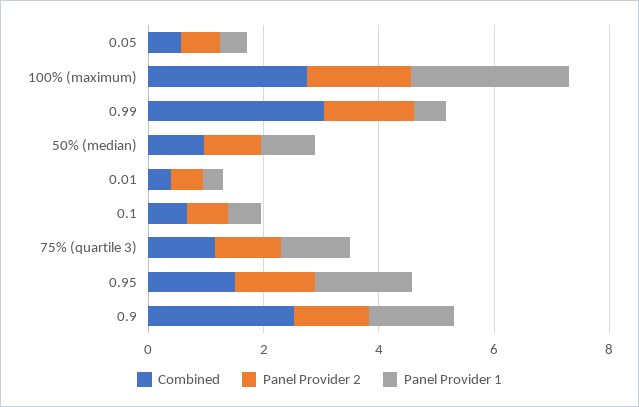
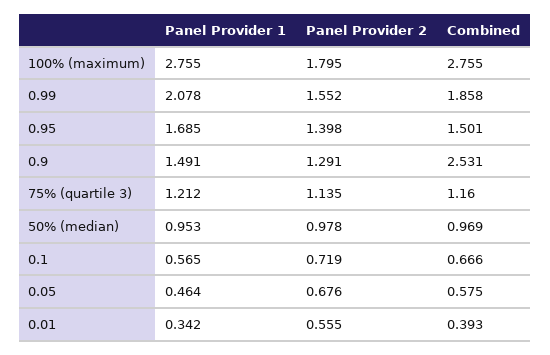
  {
    "Combined": {
      "0.05": 0.575,
      "100% (maximum)": 2.755,
-     "0.99": 3,
+     "0.99": 1.858,
      "50% (median)": 0.969,
      "0.01": 0.393,
      "0.1": 0.666,
      "75% (quartile 3)": 1.16,
      "0.95": 1.501,
      "0.9": 2.531
    },
    "Panel Provider 2": {
      "0.05": 0.676,
      "100% (maximum)": 1.795,
      "0.99": 1.552,
      "50% (median)": 0.978,
      "0.01": 0.555,
      "0.1": 0.719,
      "75% (quartile 3)": 1.135,
      "0.95": 1.398,
      "0.9": 1.291
    },
    "Panel Provider 1": {
      "0.05": 0.464,
      "100% (maximum)": 2.755,
-     "0.99": 0.5,
+     "0.99": 2.078,
      "50% (median)": 0.953,
      "0.01": 0.342,
      "0.1": 0.565,
      "75% (quartile 3)": 1.212,
      "0.95": 1.685,
      "0.9": 1.491
    }
  }

